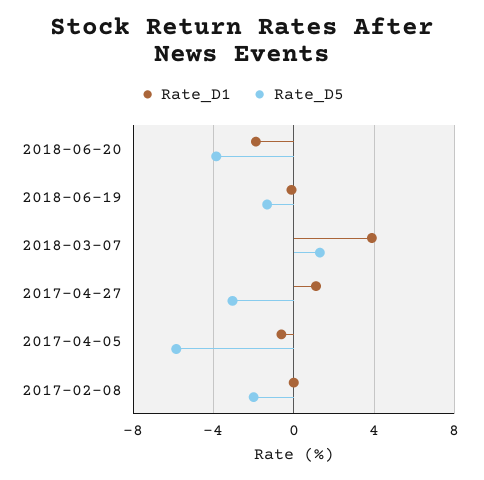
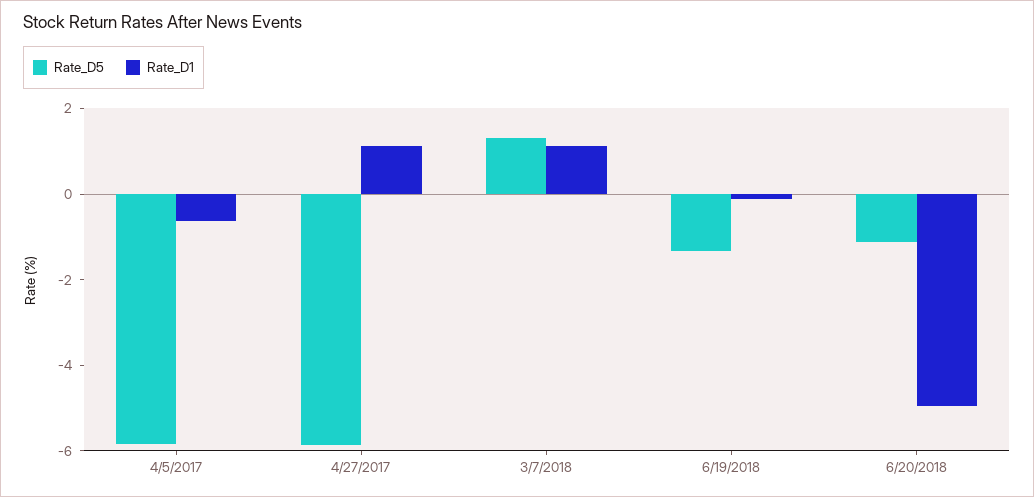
  {
    "Rate_D1": {
-     "2018-06-20": -2,
+     "2018-06-20": -5,
      "2018-06-19": 0,
-     "2018-03-07": 4,
+     "2018-03-07": 1,
      "2017-04-27": 1,
-     "2017-04-05": -0.5,
+     "2017-04-05": -0.5
-     "2017-02-08": 0
    },
    "Rate_D5": {
-     "2018-06-20": -4,
+     "2018-06-20": -1,
      "2018-06-19": -1.5,
      "2018-03-07": 1.5,
-     "2017-04-27": -3,
+     "2017-04-27": -6,
-     "2017-04-05": -6,
+     "2017-04-05": -6
-     "2017-02-08": -2
    }
  }

